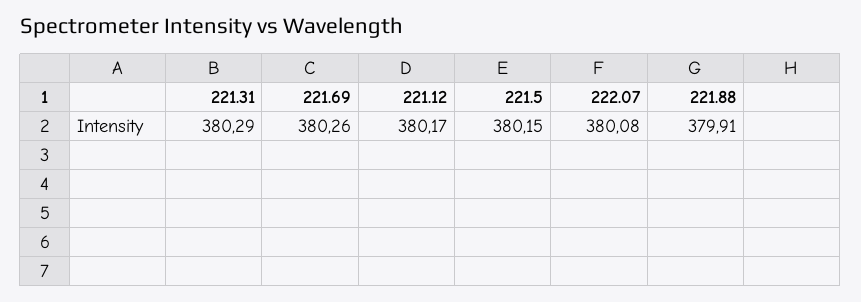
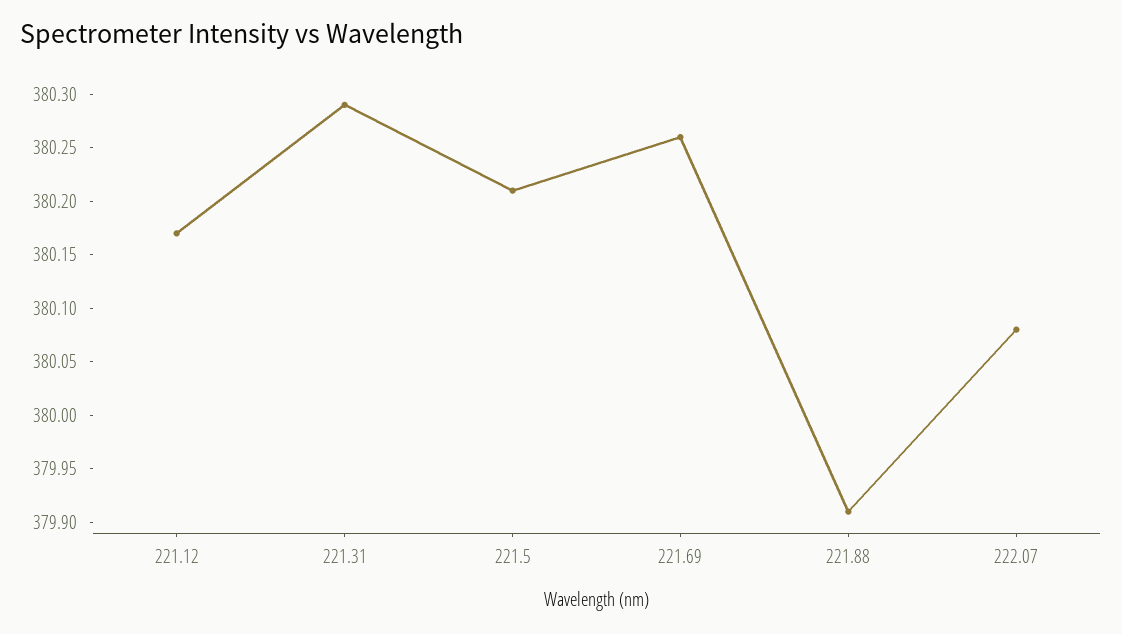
  {
    "221.31": 380.29,
    "221.69": 380.26,
    "221.12": 380.17,
-   "221.5": 380.15,
+   "221.5": 380.21,
    "222.07": 380.08,
    "221.88": 379.91
  }

